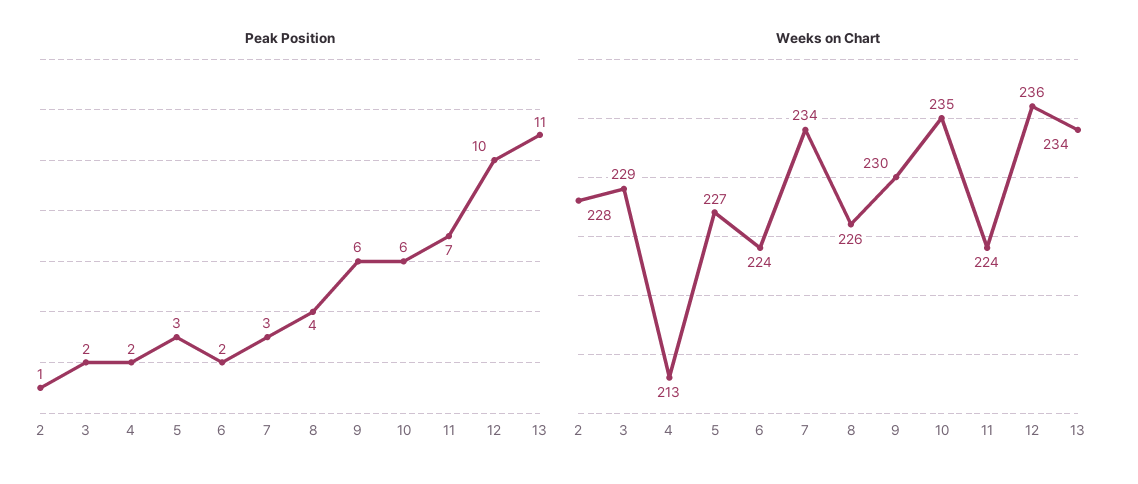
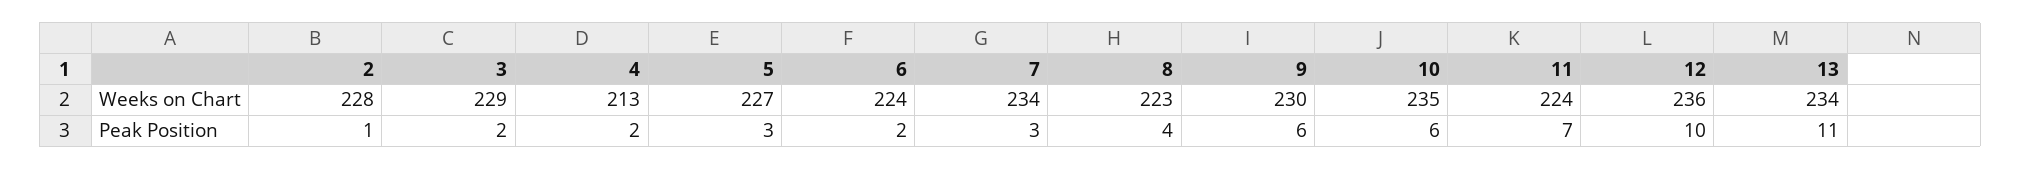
  {
    "Peak Position": {
      "2": 1,
      "3": 2,
      "4": 2,
      "5": 3,
      "6": 2,
      "7": 3,
      "8": 4,
      "9": 6,
      "10": 6,
      "11": 7,
      "12": 10,
      "13": 11
    },
    "Weeks on Chart": {
      "2": 228,
      "3": 229,
      "4": 213,
      "5": 227,
      "6": 224,
      "7": 234,
-     "8": 226,
+     "8": 223,
      "9": 230,
      "10": 235,
      "11": 224,
      "12": 236,
      "13": 234
    }
  }

